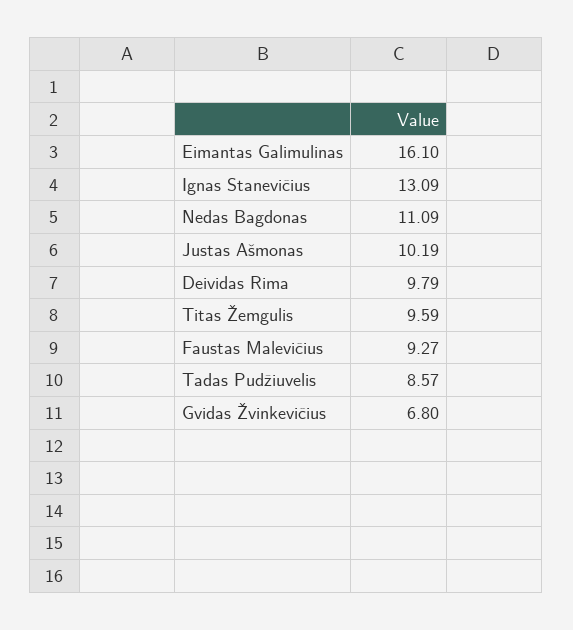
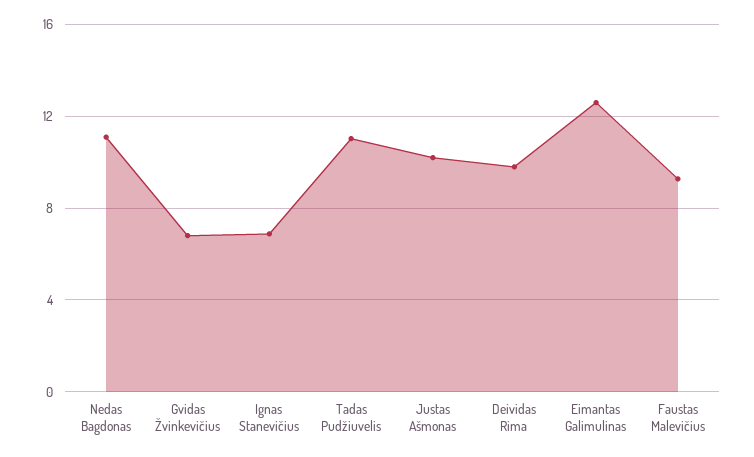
  {
-   "Eimantas Galimulinas": 16.1,
+   "Eimantas Galimulinas": 12.5,
-   "Ignas Stanevičius": 13.09,
+   "Ignas Stanevičius": 7,
    "Nedas Bagdonas": 11.09,
    "Justas Ašmonas": 10.19,
    "Deividas Rima": 9.79,
-   "Titas Žemgulis": 9.59,
    "Faustas Malevičius": 9.27,
-   "Tadas Pudžiuvelis": 8.57,
+   "Tadas Pudžiuvelis": 11,
    "Gvidas Žvinkevičius": 6.8
  }

